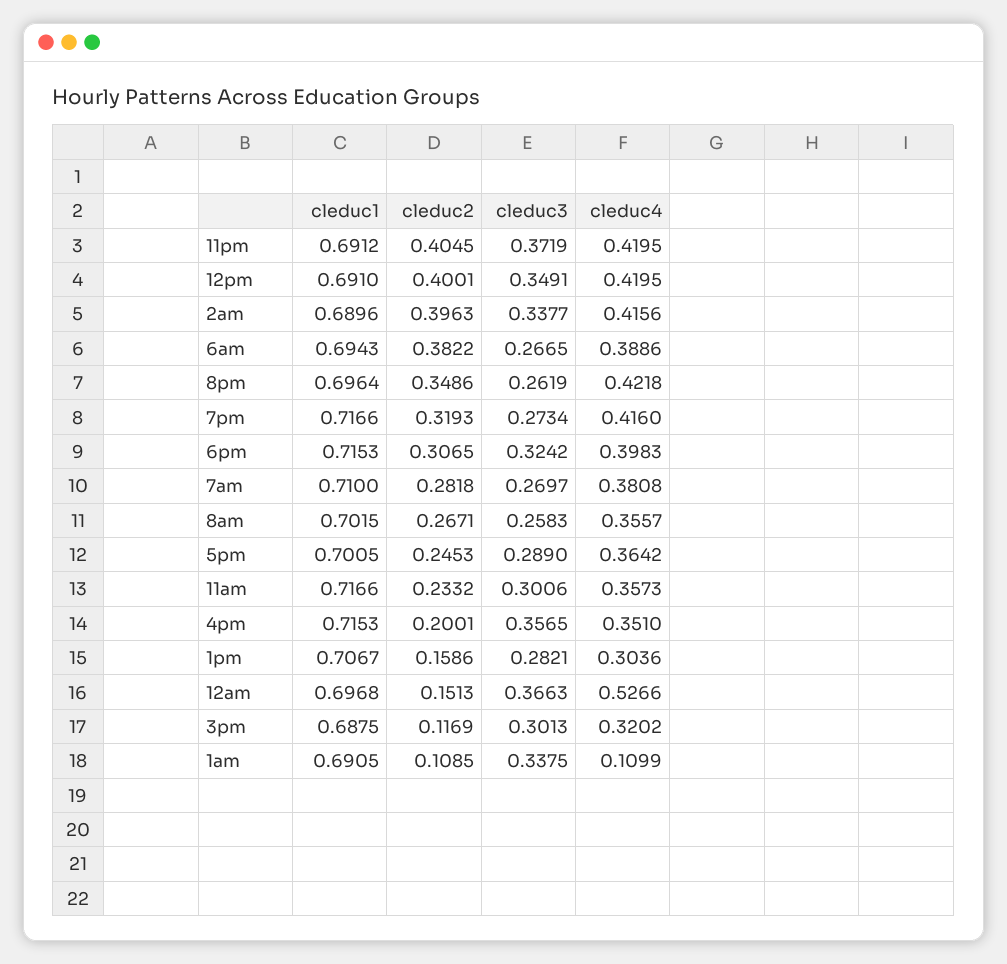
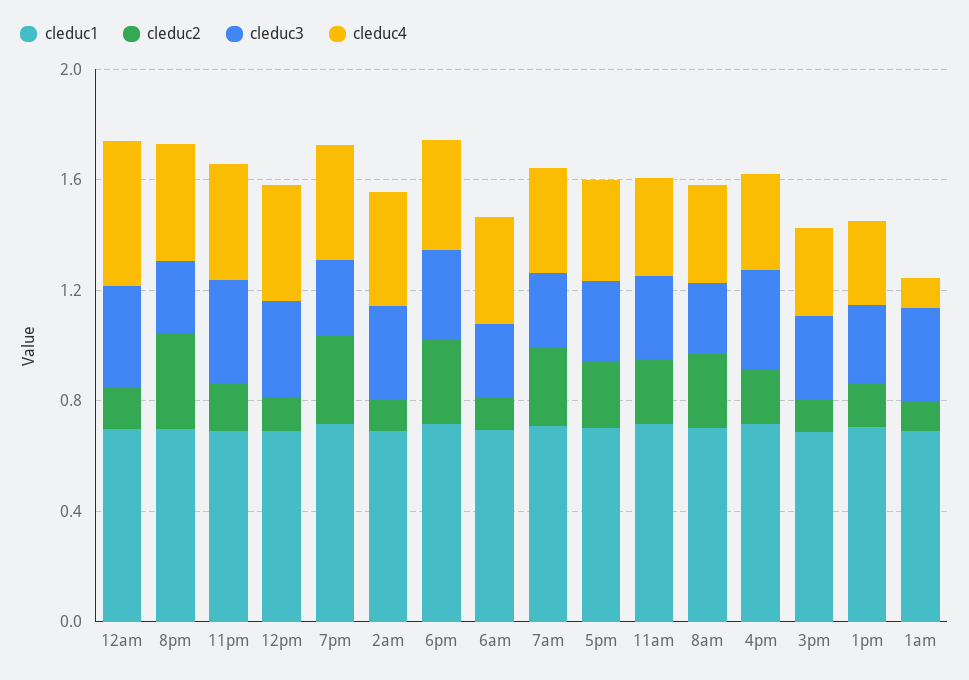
  {
    "cleduc1": {
      "11pm": 0.6912,
      "12pm": 0.691,
      "2am": 0.6896,
      "6am": 0.6943,
      "8pm": 0.6964,
      "7pm": 0.7166,
      "6pm": 0.7153,
      "7am": 0.71,
      "8am": 0.7015,
      "5pm": 0.7005,
      "11am": 0.7166,
      "4pm": 0.7153,
      "1pm": 0.7067,
      "12am": 0.6968,
      "3pm": 0.6875,
      "1am": 0.6905
    },
    "cleduc2": {
-     "11pm": 0.4045,
+     "11pm": 0.2,
-     "12pm": 0.4001,
+     "12pm": 0.1,
-     "2am": 0.3963,
+     "2am": 0.1,
-     "6am": 0.3822,
+     "6am": 0.1,
      "8pm": 0.3486,
      "7pm": 0.3193,
      "6pm": 0.3065,
      "7am": 0.2818,
      "8am": 0.2671,
      "5pm": 0.2453,
      "11am": 0.2332,
      "4pm": 0.2001,
      "1pm": 0.1586,
      "12am": 0.1513,
      "3pm": 0.1169,
      "1am": 0.1085
    },
    "cleduc3": {
      "11pm": 0.3719,
      "12pm": 0.3491,
      "2am": 0.3377,
      "6am": 0.2665,
      "8pm": 0.2619,
      "7pm": 0.2734,
      "6pm": 0.3242,
      "7am": 0.2697,
      "8am": 0.2583,
      "5pm": 0.289,
      "11am": 0.3006,
      "4pm": 0.3565,
      "1pm": 0.2821,
      "12am": 0.3663,
      "3pm": 0.3013,
      "1am": 0.3375
    },
    "cleduc4": {
      "11pm": 0.4195,
      "12pm": 0.4195,
      "2am": 0.4156,
      "6am": 0.3886,
      "8pm": 0.4218,
      "7pm": 0.416,
      "6pm": 0.3983,
      "7am": 0.3808,
      "8am": 0.3557,
      "5pm": 0.3642,
      "11am": 0.3573,
      "4pm": 0.351,
      "1pm": 0.3036,
      "12am": 0.5266,
      "3pm": 0.3202,
      "1am": 0.1099
    }
  }

